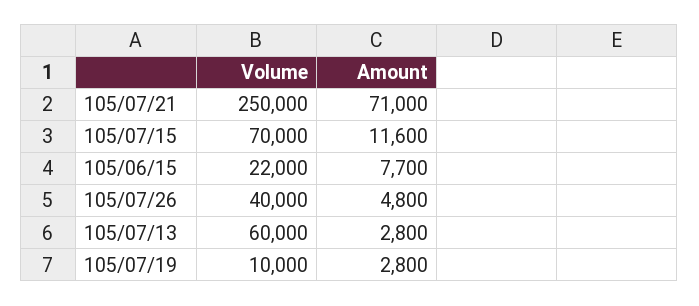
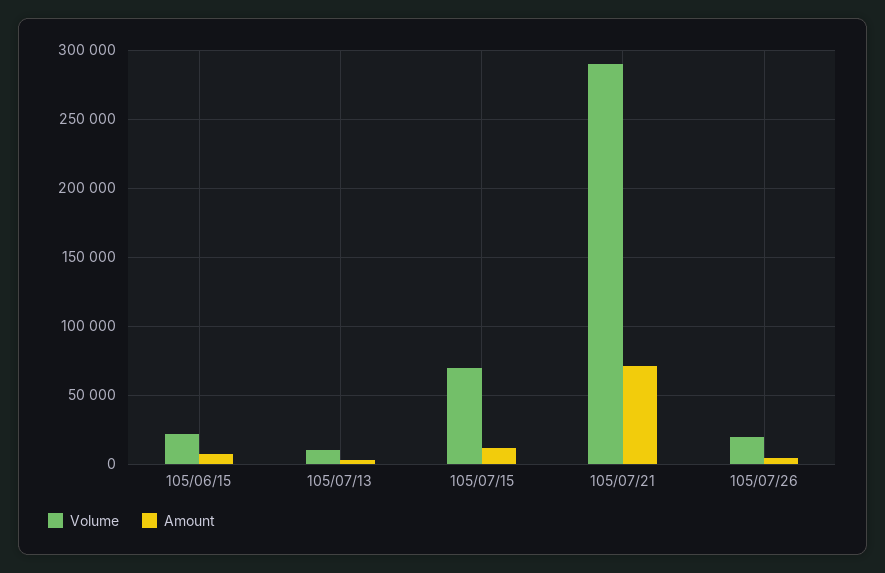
  {
    "Volume": {
-     "105/07/21": 250000,
+     "105/07/21": 290000,
      "105/07/15": 70000,
      "105/06/15": 22000,
-     "105/07/26": 40000,
+     "105/07/26": 20000,
-     "105/07/13": 60000,
+     "105/07/13": 10000
-     "105/07/19": 10000
    },
    "Amount": {
      "105/07/21": 71000,
      "105/07/15": 11600,
      "105/06/15": 7700,
      "105/07/26": 4800,
-     "105/07/13": 2800,
+     "105/07/13": 2800
-     "105/07/19": 2800
    }
  }

